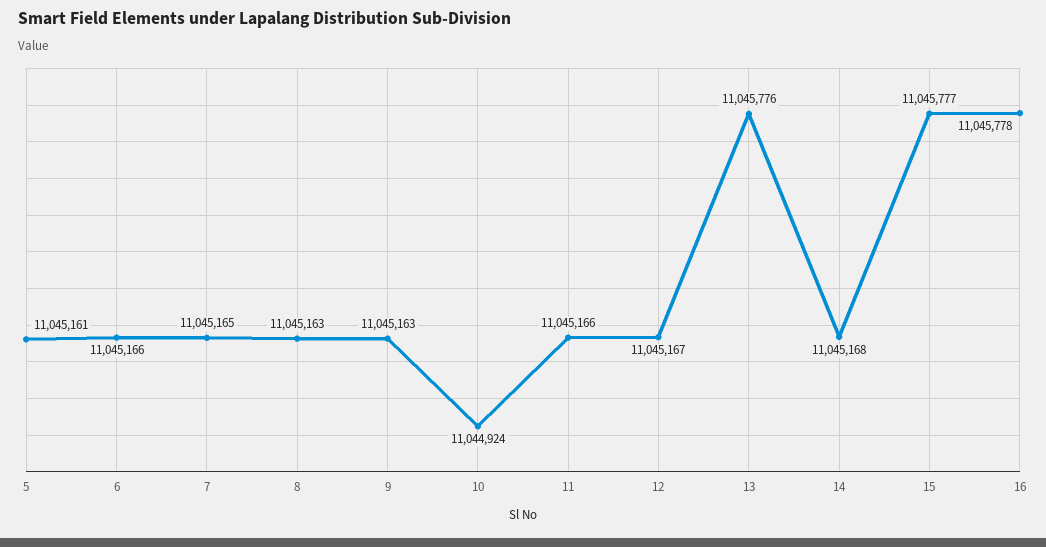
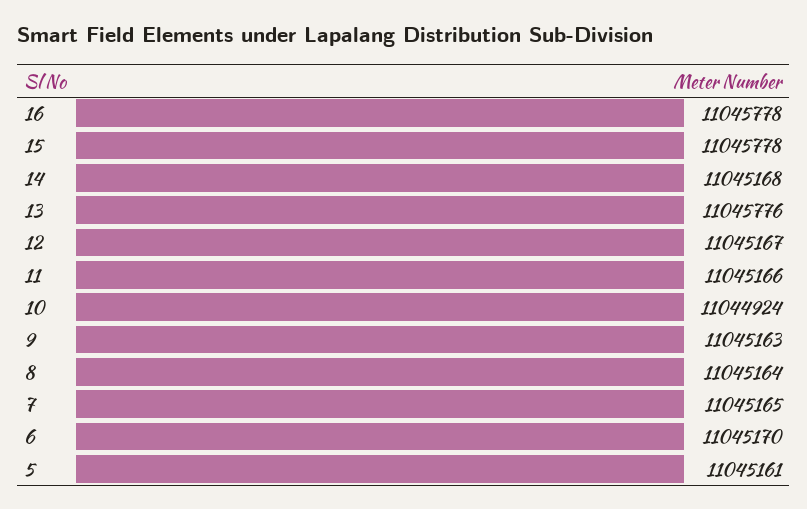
  {
    "5": 11045161,
-   "6": 11045166,
+   "6": 11045170,
    "7": 11045165,
-   "8": 11045163,
+   "8": 11045164,
    "9": 11045163,
    "10": 11044924,
    "11": 11045166,
    "12": 11045167,
    "13": 11045776,
    "14": 11045168,
-   "15": 11045777,
+   "15": 11045778,
    "16": 11045778
  }

